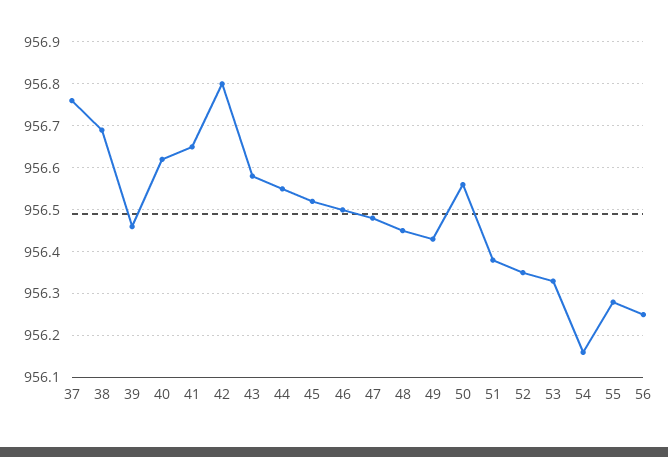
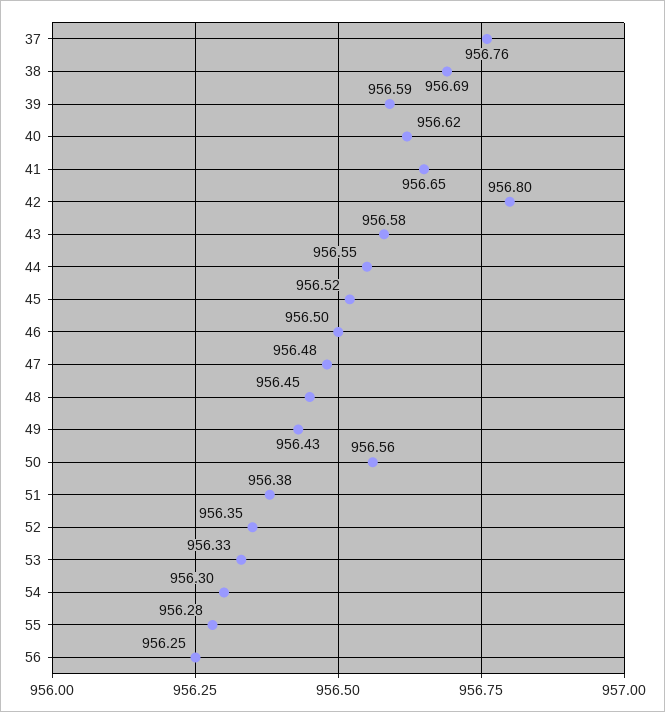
  {
    "37": 956.76,
    "38": 956.69,
-   "39": 956.45,
+   "39": 956.59,
    "40": 956.62,
    "41": 956.65,
    "42": 956.8,
    "43": 956.58,
    "44": 956.55,
    "45": 956.52,
    "46": 956.5,
    "47": 956.48,
    "48": 956.45,
    "49": 956.43,
    "50": 956.56,
    "51": 956.38,
    "52": 956.35,
    "53": 956.33,
-   "54": 956.15,
+   "54": 956.3,
    "55": 956.28,
    "56": 956.25
  }

